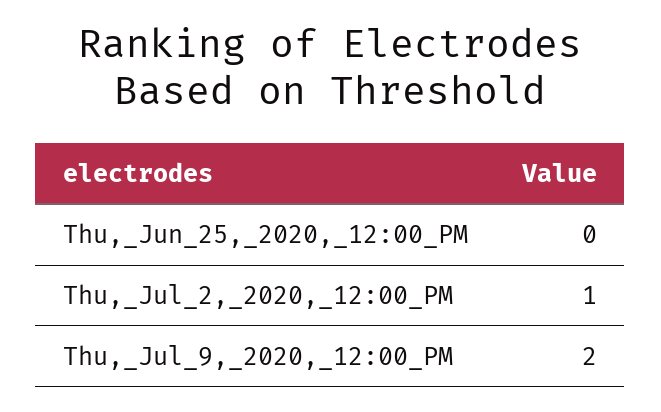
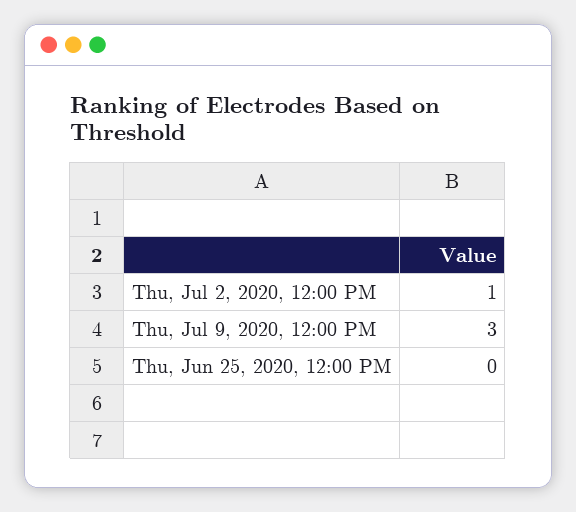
  {
    "Thu,_Jun_25,_2020,_12:00_PM": 0,
    "Thu,_Jul_2,_2020,_12:00_PM": 1,
-   "Thu,_Jul_9,_2020,_12:00_PM": 2
+   "Thu,_Jul_9,_2020,_12:00_PM": 3
  }

